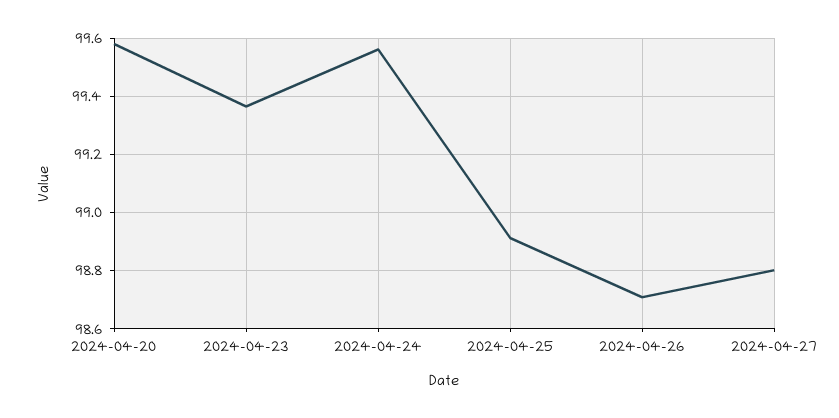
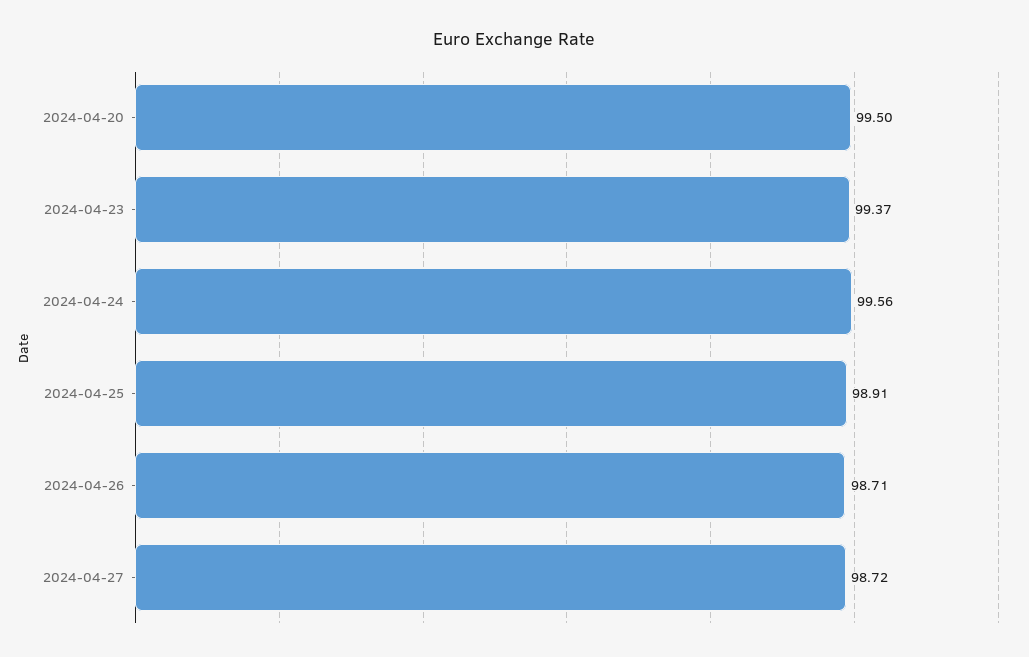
  {
-   "2024-04-20": 99.575,
+   "2024-04-20": 99.5,
    "2024-04-23": 99.37,
    "2024-04-24": 99.56,
    "2024-04-25": 98.91,
    "2024-04-26": 98.71,
-   "2024-04-27": 98.8
+   "2024-04-27": 98.72
  }

